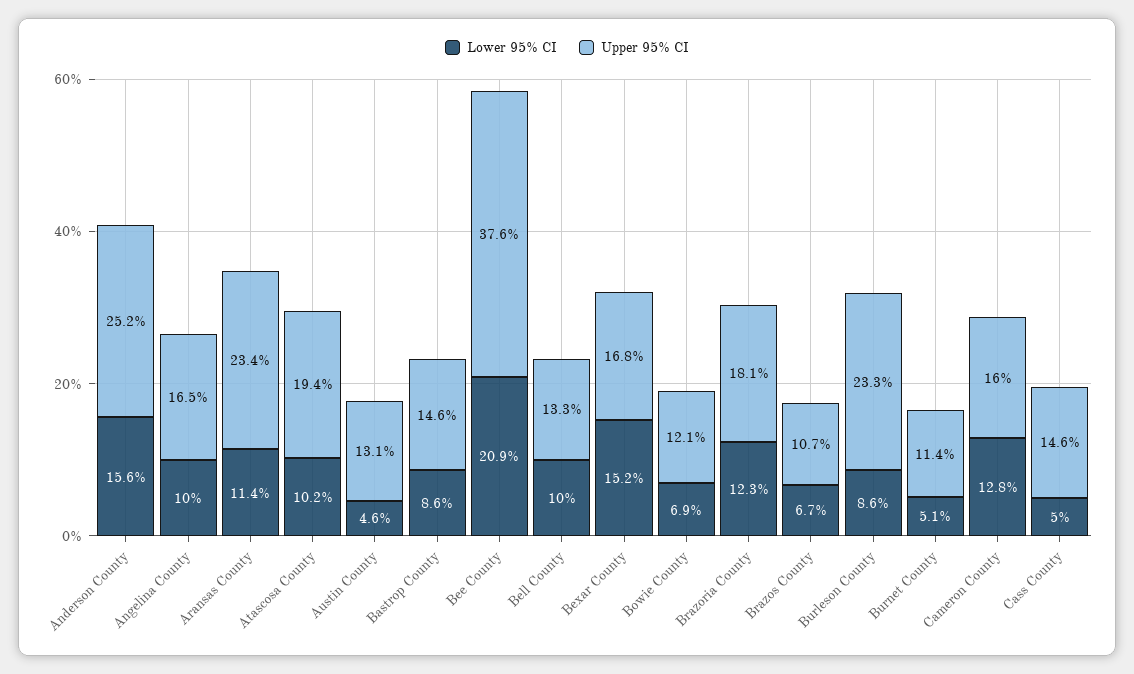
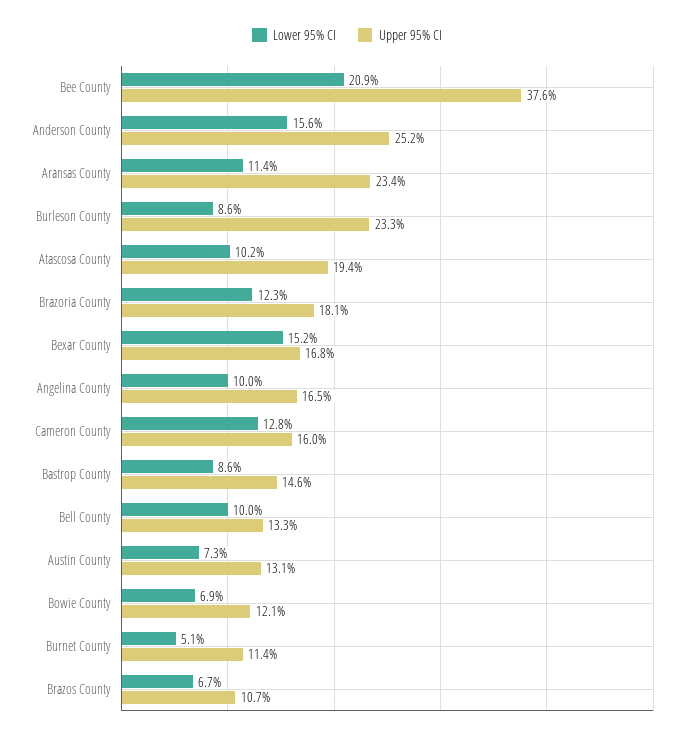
  {
    "Lower 95% CI": {
      "Anderson County": 15.6,
      "Angelina County": 10,
      "Aransas County": 11.4,
      "Atascosa County": 10.2,
-     "Austin County": 4.6,
+     "Austin County": 7.3,
      "Bastrop County": 8.6,
      "Bee County": 20.9,
      "Bell County": 10,
      "Bexar County": 15.2,
      "Bowie County": 6.9,
      "Brazoria County": 12.3,
      "Brazos County": 6.7,
      "Burleson County": 8.6,
      "Burnet County": 5.1,
-     "Cameron County": 12.8,
+     "Cameron County": 12.8
-     "Cass County": 5
    },
    "Upper 95% CI": {
      "Anderson County": 25.2,
      "Angelina County": 16.5,
      "Aransas County": 23.4,
      "Atascosa County": 19.4,
      "Austin County": 13.1,
      "Bastrop County": 14.6,
      "Bee County": 37.6,
      "Bell County": 13.3,
      "Bexar County": 16.8,
      "Bowie County": 12.1,
      "Brazoria County": 18.1,
      "Brazos County": 10.7,
      "Burleson County": 23.3,
      "Burnet County": 11.4,
-     "Cameron County": 16,
+     "Cameron County": 16
-     "Cass County": 14.6
    }
  }

